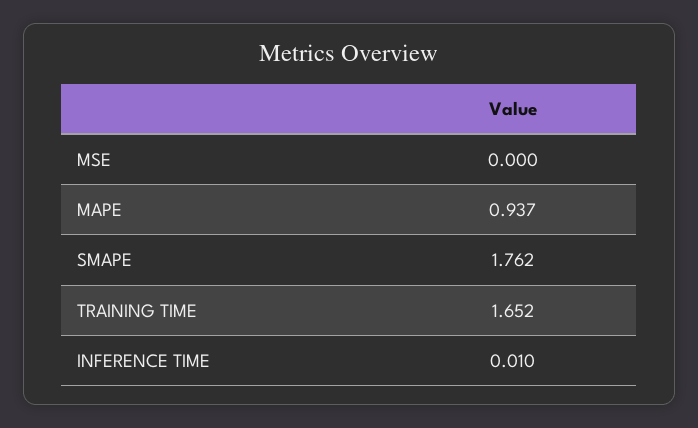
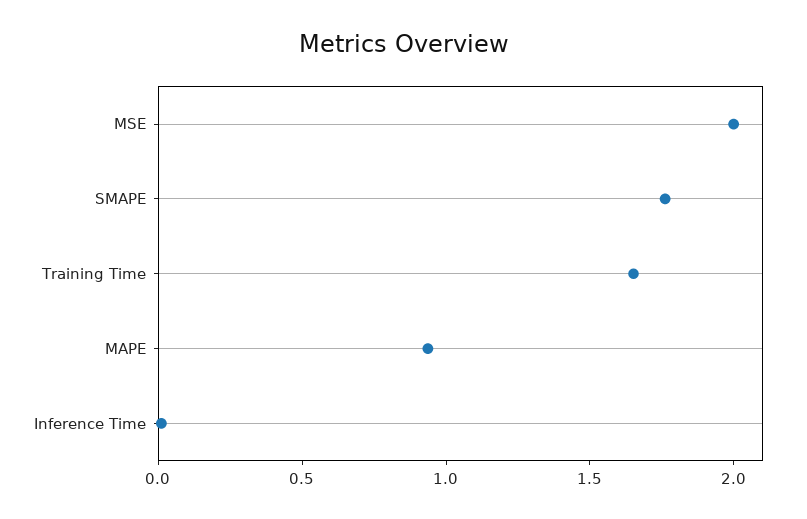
  {
-   "MSE": 0,
+   "MSE": 2,
    "MAPE": 0.937,
    "SMAPE": 1.762,
    "TRAINING TIME": 1.652,
    "INFERENCE TIME": 0.01
  }

